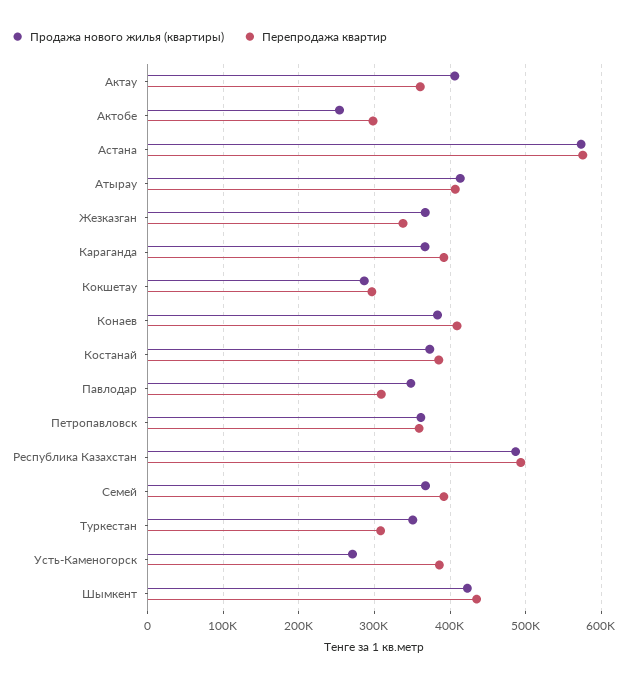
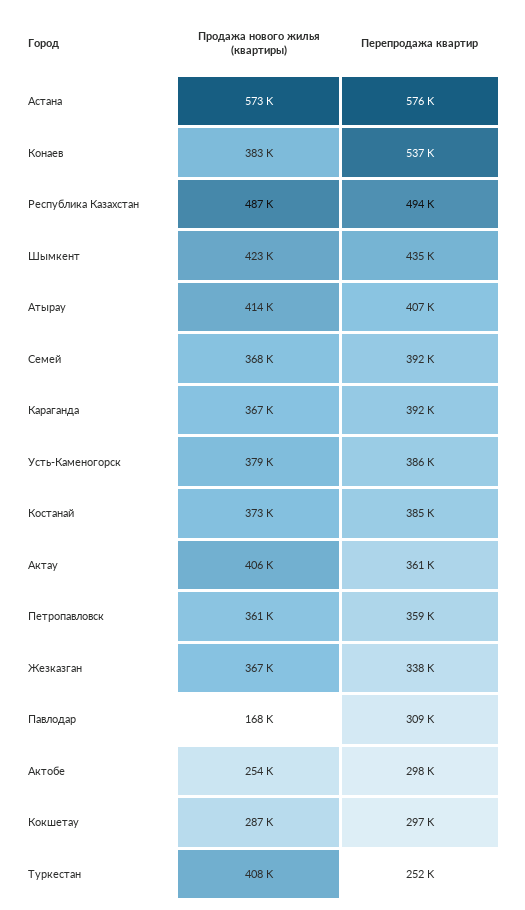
  {
    "Продажа нового жилья (квартиры)": {
      "Актау": 406000,
      "Актобе": 254000,
      "Астана": 573000,
      "Атырау": 414000,
      "Жезказган": 367000,
      "Караганда": 367000,
      "Кокшетау": 287000,
      "Конаев": 383000,
      "Костанай": 373000,
-     "Павлодар": 350000,
+     "Павлодар": 168000,
      "Петропавловск": 361000,
      "Республика Казахстан": 487000,
      "Семей": 368000,
-     "Туркестан": 350000,
+     "Туркестан": 408000,
-     "Усть-Каменогорск": 270000,
+     "Усть-Каменогорск": 379000,
      "Шымкент": 423000
    },
    "Перепродажа квартир": {
      "Актау": 361000,
      "Актобе": 298000,
      "Астана": 576000,
      "Атырау": 407000,
      "Жезказган": 338000,
      "Караганда": 392000,
      "Кокшетау": 297000,
-     "Конаев": 410000,
+     "Конаев": 537000,
      "Костанай": 385000,
      "Павлодар": 309000,
      "Петропавловск": 359000,
      "Республика Казахстан": 494000,
      "Семей": 392000,
-     "Туркестан": 310000,
+     "Туркестан": 252000,
      "Усть-Каменогорск": 386000,
      "Шымкент": 435000
    }
  }

